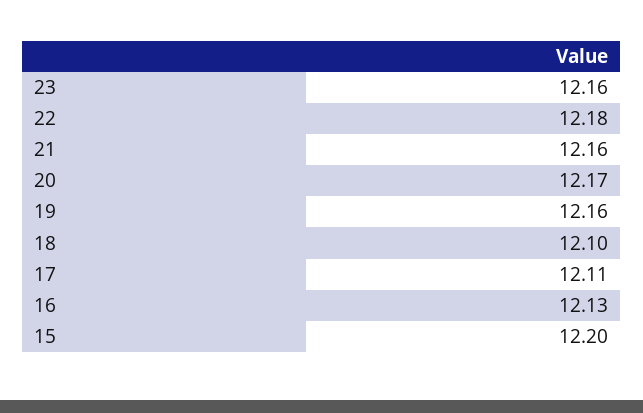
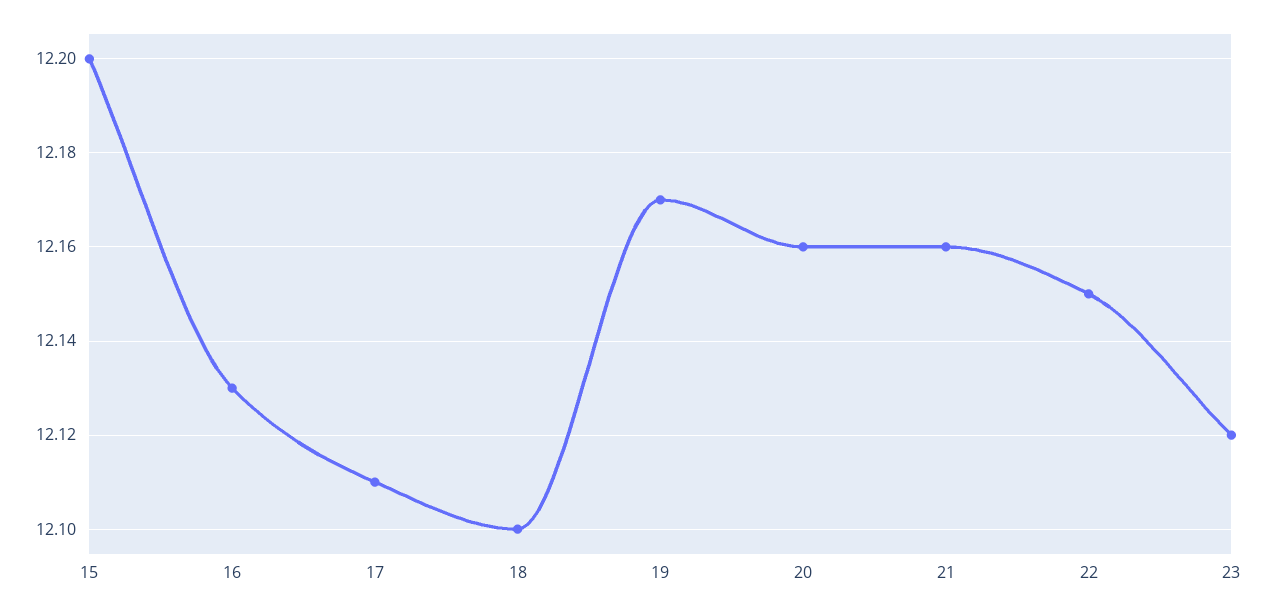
  {
-   "23": 12.16,
+   "23": 12.12,
-   "22": 12.18,
+   "22": 12.15,
    "21": 12.16,
-   "20": 12.17,
+   "20": 12.16,
-   "19": 12.16,
+   "19": 12.17,
    "18": 12.1,
    "17": 12.11,
    "16": 12.13,
    "15": 12.2
  }

